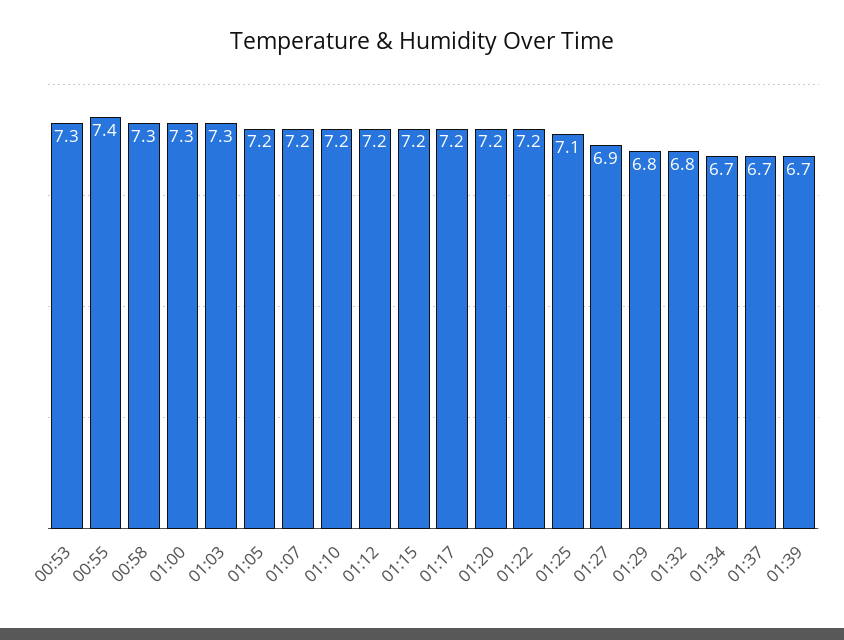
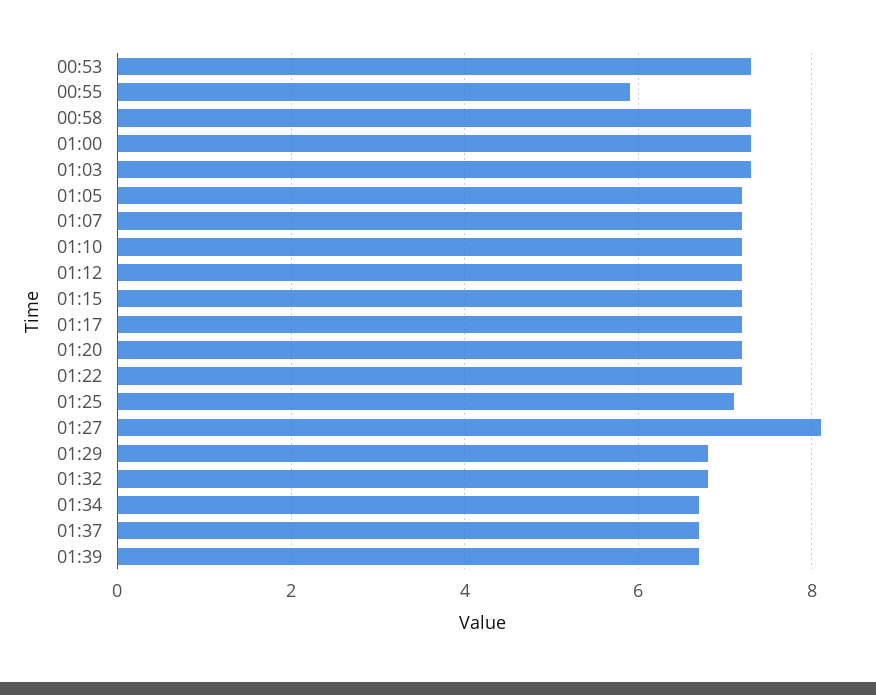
  {
    "00:53": 7.3,
-   "00:55": 7.4,
+   "00:55": 6,
    "00:58": 7.3,
    "01:00": 7.3,
    "01:03": 7.3,
    "01:05": 7.2,
    "01:07": 7.2,
    "01:10": 7.2,
    "01:12": 7.2,
    "01:15": 7.2,
    "01:17": 7.2,
    "01:20": 7.2,
    "01:22": 7.2,
    "01:25": 7.1,
-   "01:27": 6.9,
+   "01:27": 8,
    "01:29": 6.8,
    "01:32": 6.8,
    "01:34": 6.7,
    "01:37": 6.7,
    "01:39": 6.7
  }

